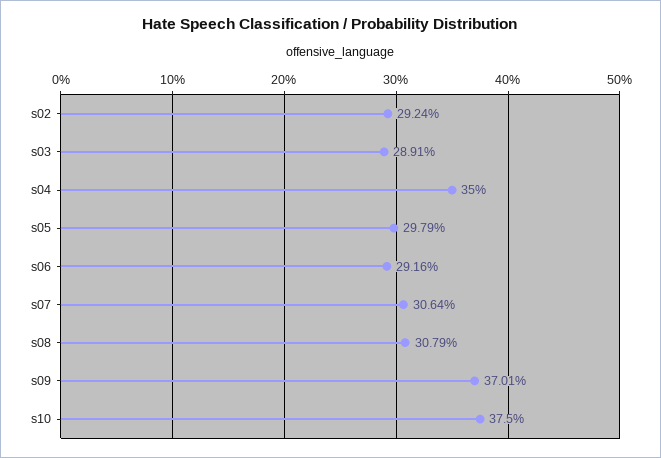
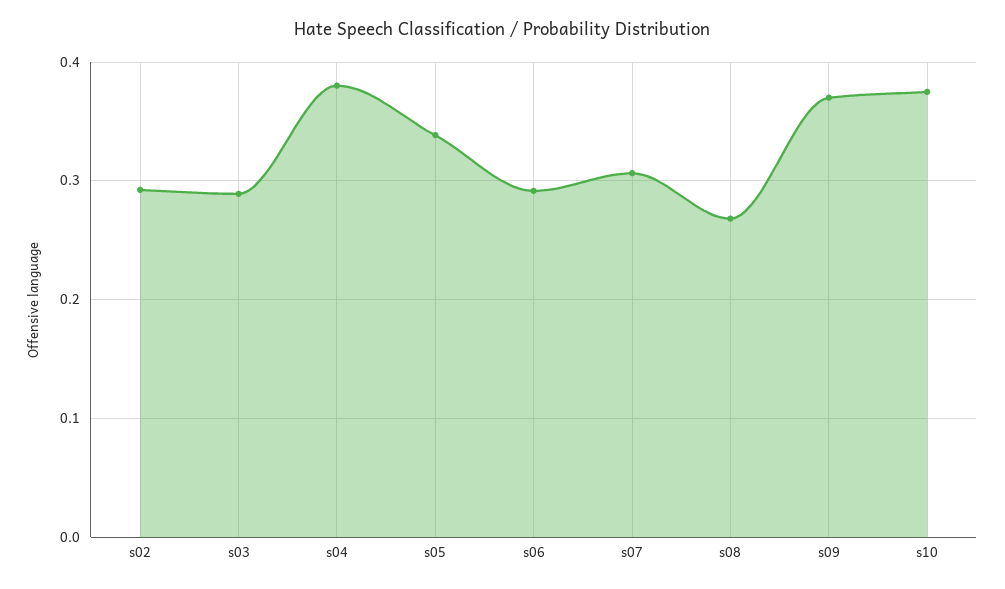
  {
    "s02": 0.2924,
    "s03": 0.2891,
-   "s04": 0.35,
+   "s04": 0.38,
-   "s05": 0.2979,
+   "s05": 0.34,
    "s06": 0.2916,
    "s07": 0.3064,
-   "s08": 0.3079,
+   "s08": 0.27,
    "s09": 0.3701,
    "s10": 0.375
  }

